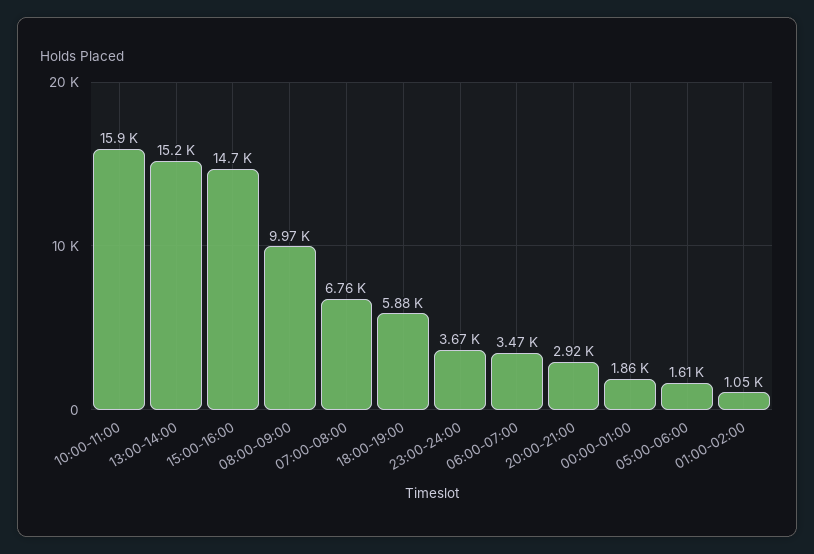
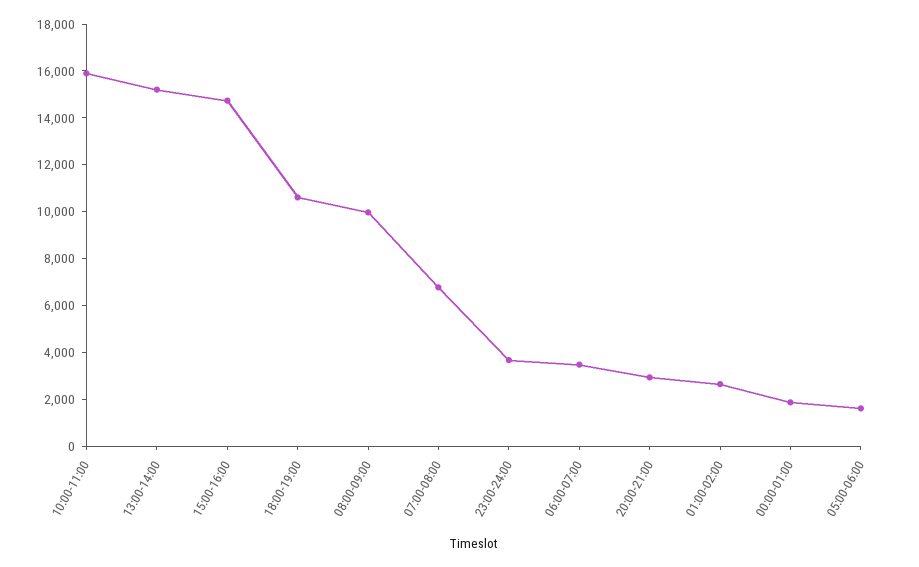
  {
    "10:00-11:00": 15900,
    "13:00-14:00": 15200,
    "15:00-16:00": 14700,
    "08:00-09:00": 9970,
    "07:00-08:00": 6760,
-   "18:00-19:00": 5880,
+   "18:00-19:00": 10500,
    "23:00-24:00": 3670,
    "06:00-07:00": 3470,
    "20:00-21:00": 2920,
    "00:00-01:00": 1860,
    "05:00-06:00": 1610,
-   "01:00-02:00": 1050
+   "01:00-02:00": 2500
  }

